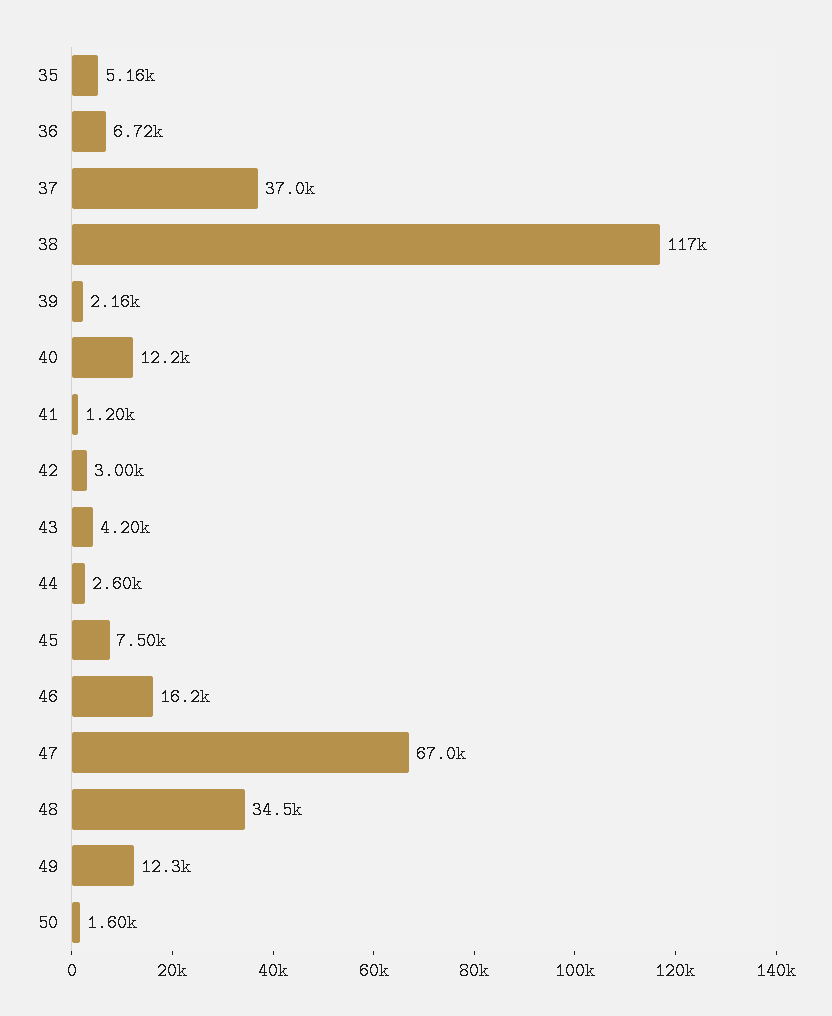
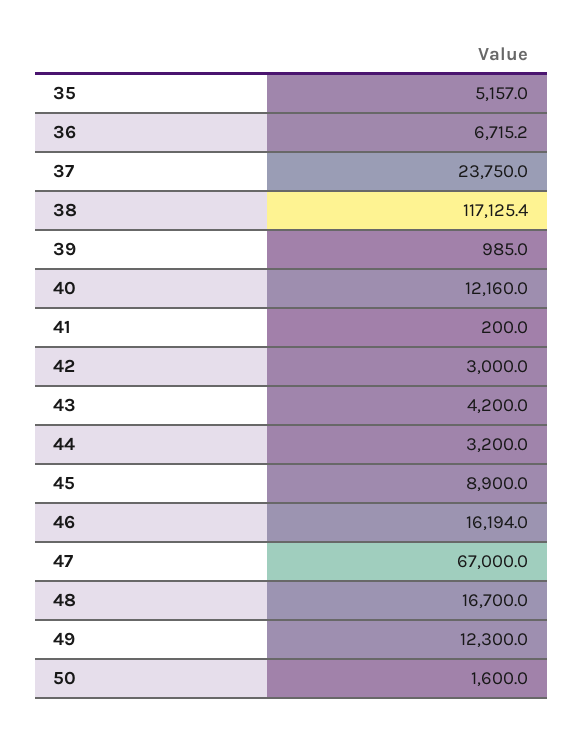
  {
    "35": 5157,
    "36": 6715.2,
-   "37": 37000,
+   "37": 23750,
    "38": 117125.4,
-   "39": 2160,
+   "39": 985,
    "40": 12160,
-   "41": 1200,
+   "41": 200,
    "42": 3000,
    "43": 4200,
-   "44": 2600,
+   "44": 3200,
-   "45": 7500,
+   "45": 8900,
    "46": 16194,
    "47": 67000,
-   "48": 34500,
+   "48": 16700,
    "49": 12300,
    "50": 1600
  }

